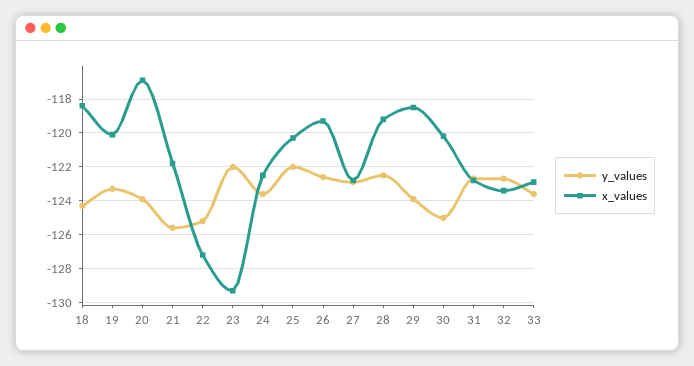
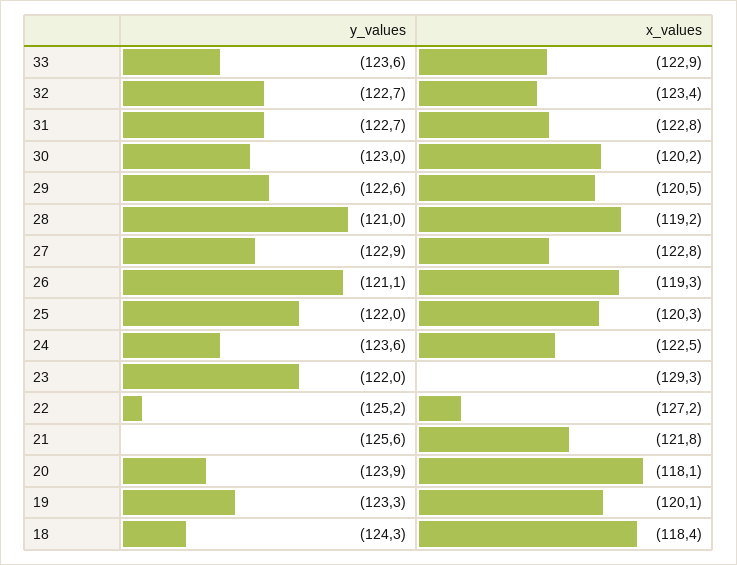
  {
    "y_values": {
      "18": -124.3,
      "19": -123.3,
      "20": -123.9,
      "21": -125.6,
      "22": -125.2,
      "23": -122,
      "24": -123.6,
      "25": -122,
-     "26": -122.5,
+     "26": -121.1,
      "27": -122.9,
-     "28": -122.5,
+     "28": -121,
-     "29": -124,
+     "29": -122.6,
-     "30": -125,
+     "30": -123,
      "31": -122.7,
      "32": -122.7,
      "33": -123.6
    },
    "x_values": {
      "18": -118.4,
      "19": -120.1,
-     "20": -117,
+     "20": -118.1,
      "21": -121.8,
      "22": -127.2,
      "23": -129.3,
      "24": -122.5,
      "25": -120.3,
      "26": -119.3,
      "27": -122.8,
      "28": -119.2,
-     "29": -118.5,
+     "29": -120.5,
      "30": -120.2,
      "31": -122.8,
      "32": -123.4,
      "33": -122.9
    }
  }

